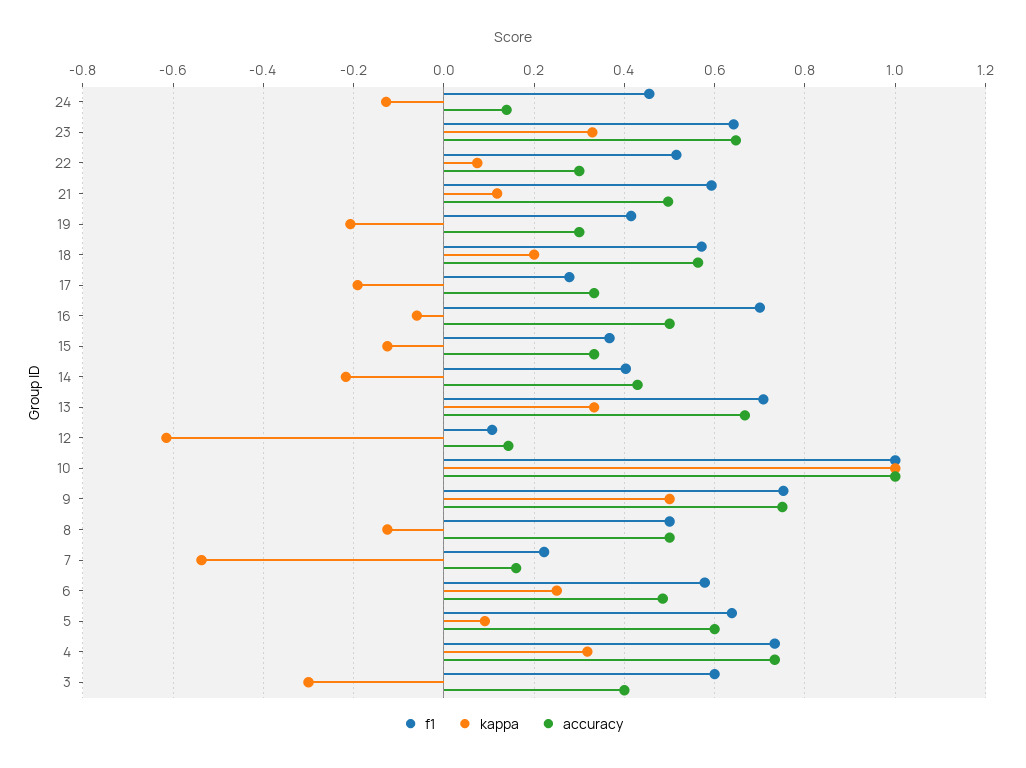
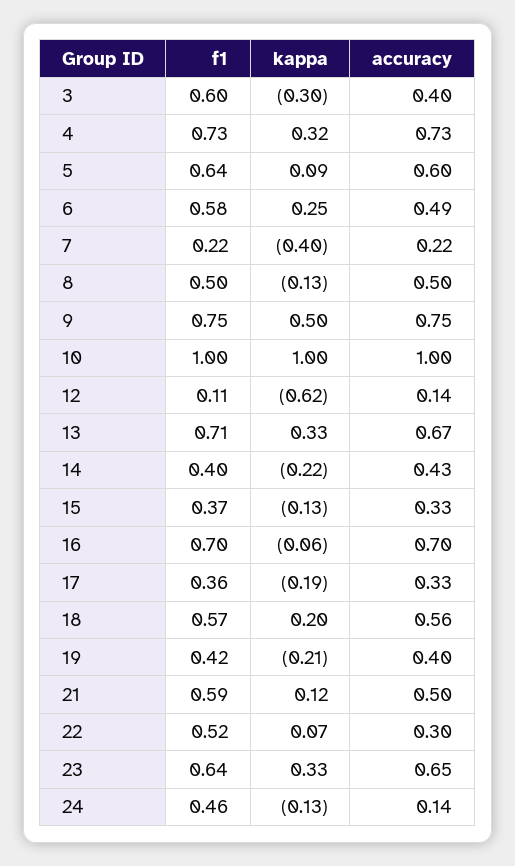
  {
    "f1": {
      "24": 0.46,
      "23": 0.64,
      "22": 0.52,
      "21": 0.59,
      "19": 0.42,
      "18": 0.57,
-     "17": 0.28,
+     "17": 0.36,
      "16": 0.7,
      "15": 0.37,
      "14": 0.4,
      "13": 0.71,
      "12": 0.11,
      "10": 1,
      "9": 0.75,
      "8": 0.5,
      "7": 0.22,
      "6": 0.58,
      "5": 0.64,
      "4": 0.73,
      "3": 0.6
    },
    "kappa": {
      "24": -0.13,
      "23": 0.33,
      "22": 0.07,
      "21": 0.12,
      "19": -0.21,
      "18": 0.2,
      "17": -0.19,
      "16": -0.06,
      "15": -0.13,
      "14": -0.22,
      "13": 0.33,
      "12": -0.62,
      "10": 1,
      "9": 0.5,
      "8": -0.13,
-     "7": -0.54,
+     "7": -0.4,
      "6": 0.25,
      "5": 0.09,
      "4": 0.32,
      "3": -0.3
    },
    "accuracy": {
      "24": 0.14,
      "23": 0.65,
      "22": 0.3,
      "21": 0.5,
-     "19": 0.3,
+     "19": 0.4,
      "18": 0.56,
      "17": 0.33,
-     "16": 0.5,
+     "16": 0.7,
      "15": 0.33,
      "14": 0.43,
      "13": 0.67,
      "12": 0.14,
      "10": 1,
      "9": 0.75,
      "8": 0.5,
-     "7": 0.16,
+     "7": 0.22,
      "6": 0.49,
      "5": 0.6,
      "4": 0.73,
      "3": 0.4
    }
  }

